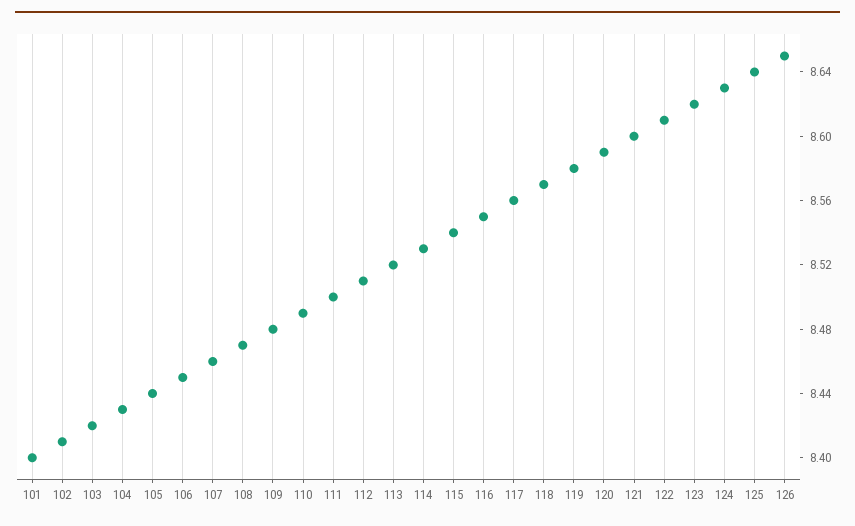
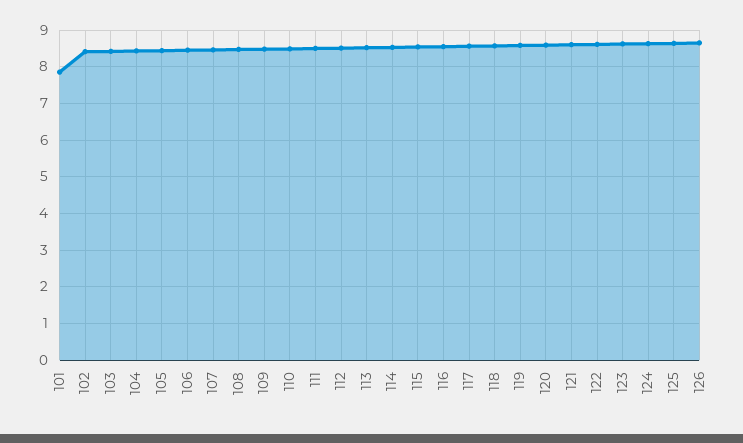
  {
-   "101": 8.4,
+   "101": 7.8,
    "102": 8.41,
    "103": 8.42,
    "104": 8.43,
    "105": 8.44,
    "106": 8.45,
    "107": 8.46,
    "108": 8.47,
    "109": 8.48,
    "110": 8.49,
    "111": 8.5,
    "112": 8.51,
    "113": 8.52,
    "114": 8.53,
    "115": 8.54,
    "116": 8.55,
    "117": 8.56,
    "118": 8.57,
    "119": 8.58,
    "120": 8.59,
    "121": 8.6,
    "122": 8.61,
    "123": 8.62,
    "124": 8.63,
    "125": 8.64,
    "126": 8.65
  }

